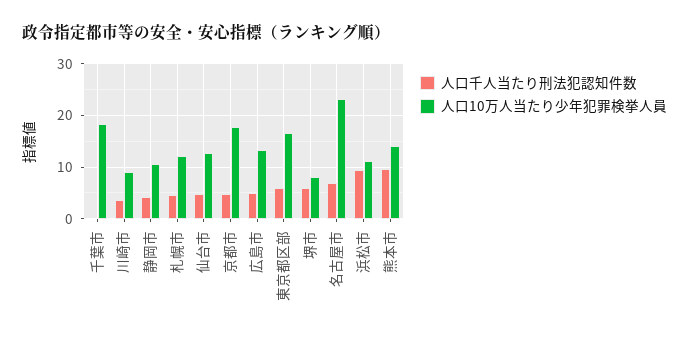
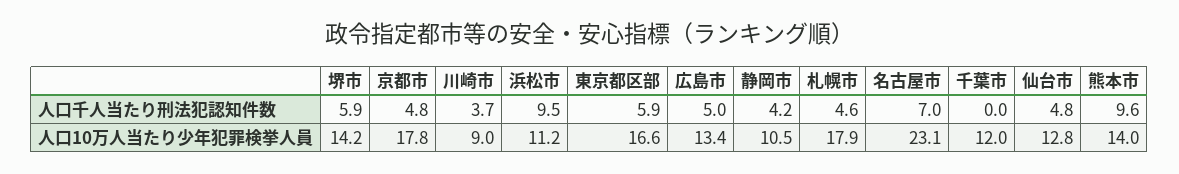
  {
    "人口千人当たり刑法犯認知件数": {
      "千葉市": 0,
      "川崎市": 3.7,
      "静岡市": 4.2,
      "札幌市": 4.6,
      "仙台市": 4.8,
      "京都市": 4.8,
      "広島市": 5,
      "東京都区部": 5.9,
      "堺市": 5.9,
      "名古屋市": 7,
      "浜松市": 9.5,
      "熊本市": 9.6
    },
    "人口10万人当たり少年犯罪検挙人員": {
-     "千葉市": 18,
+     "千葉市": 12,
      "川崎市": 9,
      "静岡市": 10.5,
-     "札幌市": 12,
+     "札幌市": 17.9,
      "仙台市": 12.8,
      "京都市": 17.8,
      "広島市": 13.4,
      "東京都区部": 16.6,
-     "堺市": 8,
+     "堺市": 14.2,
      "名古屋市": 23.1,
      "浜松市": 11.2,
      "熊本市": 14
    }
  }

